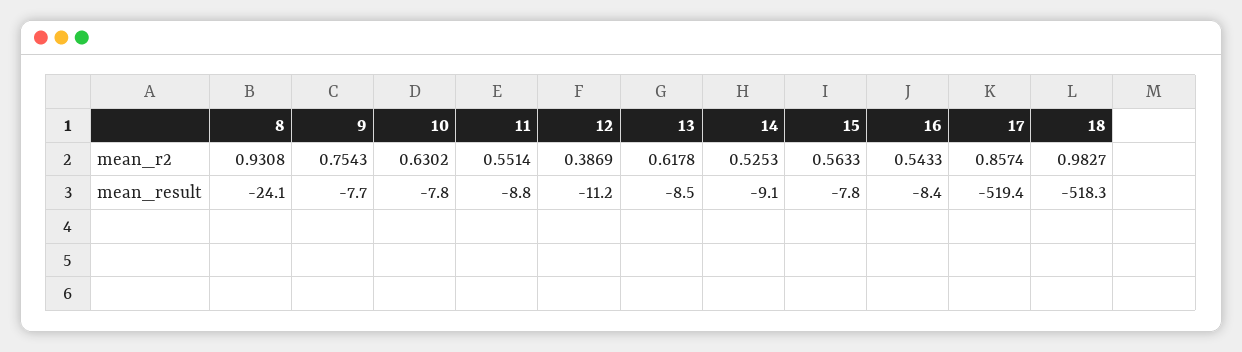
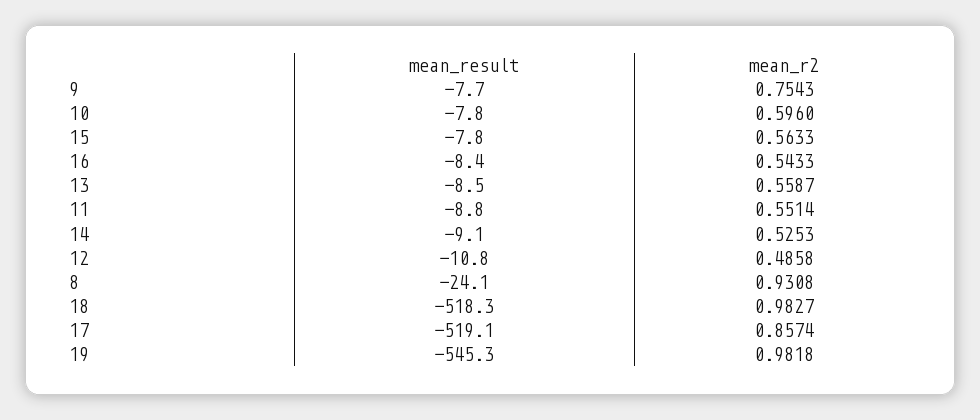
  {
    "8": {
      "mean_r2": 0.9308,
      "mean_result": -24.1
    },
    "9": {
      "mean_r2": 0.7543,
      "mean_result": -7.7
    },
    "10": {
-     "mean_r2": 0.6302,
+     "mean_r2": 0.596,
      "mean_result": -7.8
    },
    "11": {
      "mean_r2": 0.5514,
      "mean_result": -8.8
    },
    "12": {
-     "mean_r2": 0.3869,
+     "mean_r2": 0.4858,
-     "mean_result": -11.2
+     "mean_result": -10.8
    },
    "13": {
-     "mean_r2": 0.6178,
+     "mean_r2": 0.5587,
      "mean_result": -8.5
    },
    "14": {
      "mean_r2": 0.5253,
      "mean_result": -9.1
    },
    "15": {
      "mean_r2": 0.5633,
      "mean_result": -7.8
    },
    "16": {
      "mean_r2": 0.5433,
      "mean_result": -8.4
    },
    "17": {
      "mean_r2": 0.8574,
-     "mean_result": -519.4
+     "mean_result": -519.1
    },
    "18": {
      "mean_r2": 0.9827,
      "mean_result": -518.3
-   }
+   },
+   "19": {
+     "mean_result": -545.3,
+     "mean_r2": 0.9818
+   }
  }

